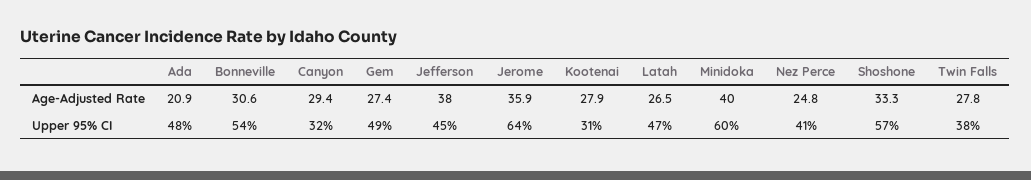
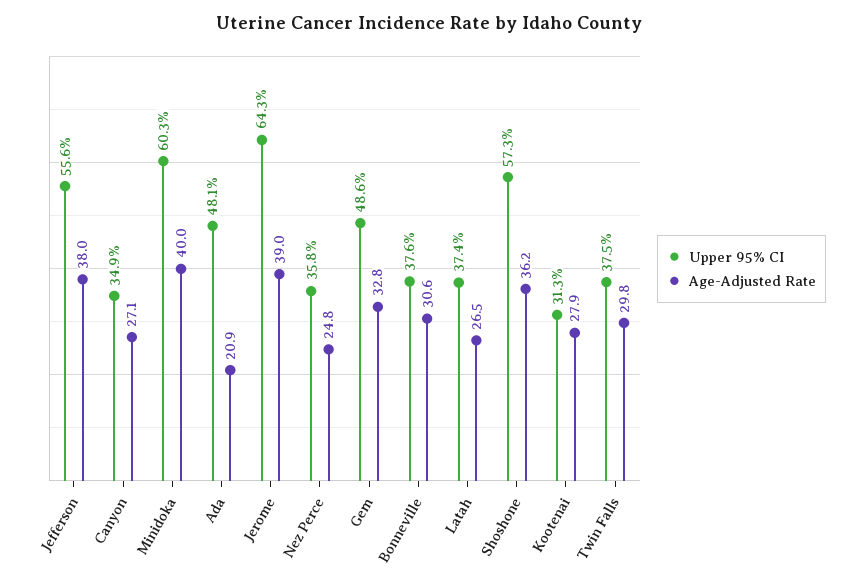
  {
    "Age-Adjusted Rate": {
      "Ada": 20.9,
      "Bonneville": 30.6,
-     "Canyon": 29.4,
+     "Canyon": 27.1,
-     "Gem": 27.4,
+     "Gem": 32.8,
      "Jefferson": 38,
-     "Jerome": 35.9,
+     "Jerome": 39,
      "Kootenai": 27.9,
      "Latah": 26.5,
      "Minidoka": 40,
      "Nez Perce": 24.8,
-     "Shoshone": 33.3,
+     "Shoshone": 36.2,
-     "Twin Falls": 27.8
+     "Twin Falls": 29.8
    },
    "Upper 95% CI": {
      "Ada": 48.1,
-     "Bonneville": 54,
+     "Bonneville": 37.6,
-     "Canyon": 32,
+     "Canyon": 34.9,
      "Gem": 48.6,
-     "Jefferson": 45,
+     "Jefferson": 55.6,
      "Jerome": 64.3,
      "Kootenai": 31.3,
-     "Latah": 47,
+     "Latah": 37.4,
      "Minidoka": 60.3,
-     "Nez Perce": 41,
+     "Nez Perce": 35.8,
      "Shoshone": 57.3,
      "Twin Falls": 37.5
    }
  }

